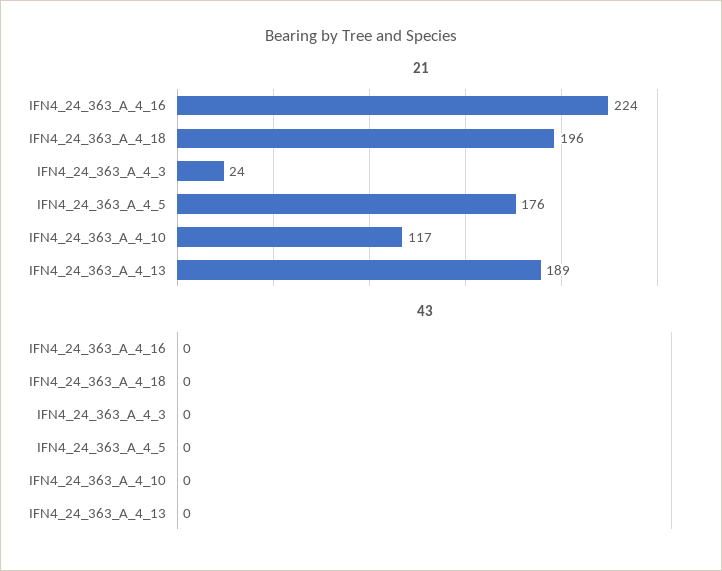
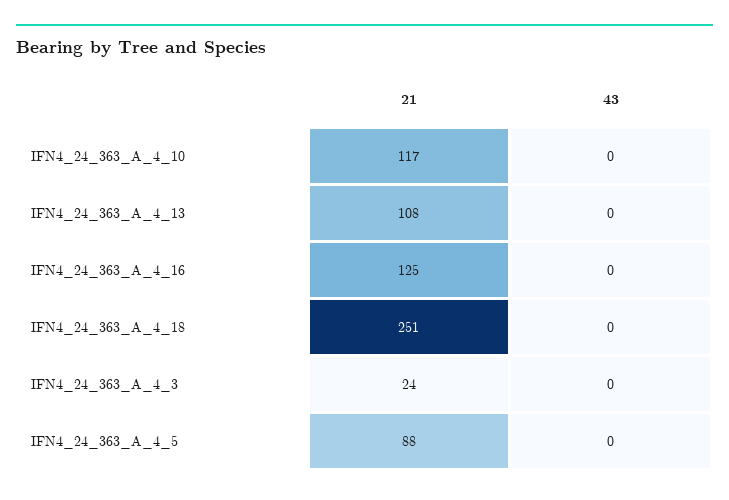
  {
    "21": {
-     "IFN4_24_363_A_4_16": 224,
+     "IFN4_24_363_A_4_16": 125,
-     "IFN4_24_363_A_4_18": 196,
+     "IFN4_24_363_A_4_18": 251,
      "IFN4_24_363_A_4_3": 24,
-     "IFN4_24_363_A_4_5": 176,
+     "IFN4_24_363_A_4_5": 88,
      "IFN4_24_363_A_4_10": 117,
-     "IFN4_24_363_A_4_13": 189
+     "IFN4_24_363_A_4_13": 108
    },
    "43": {
      "IFN4_24_363_A_4_16": 0,
      "IFN4_24_363_A_4_18": 0,
      "IFN4_24_363_A_4_3": 0,
      "IFN4_24_363_A_4_5": 0,
      "IFN4_24_363_A_4_10": 0,
      "IFN4_24_363_A_4_13": 0
    }
  }

